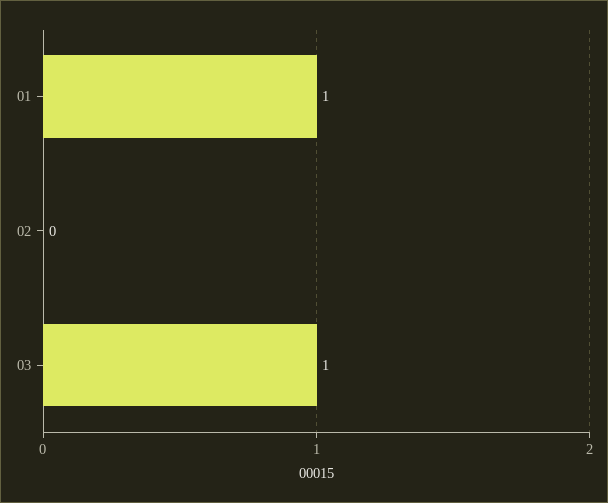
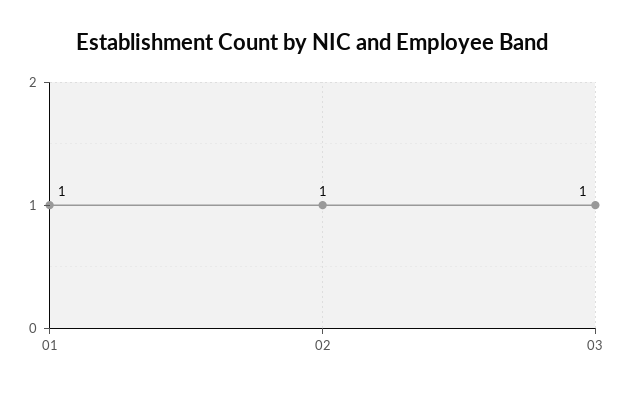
  {
    "01": 1,
-   "02": 0,
+   "02": 1,
    "03": 1
  }

